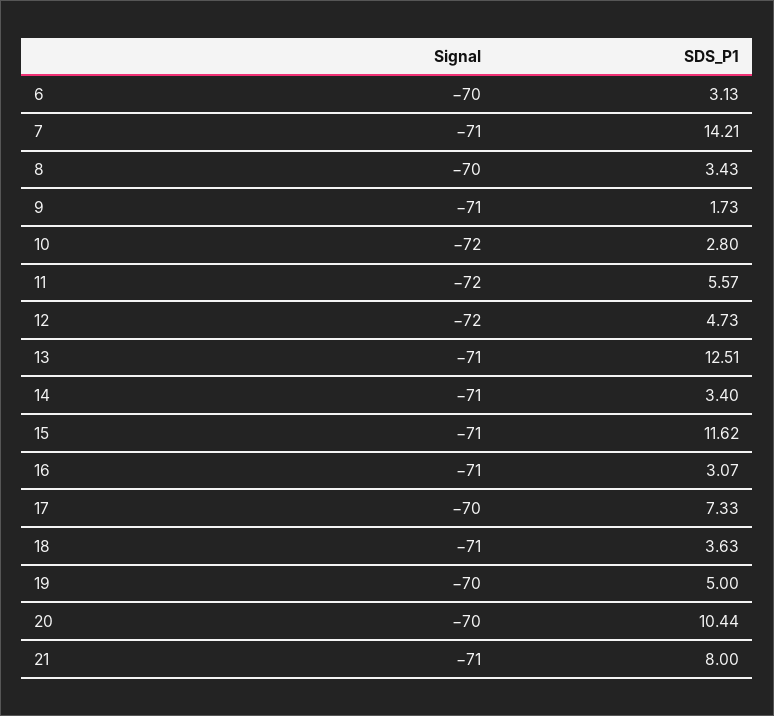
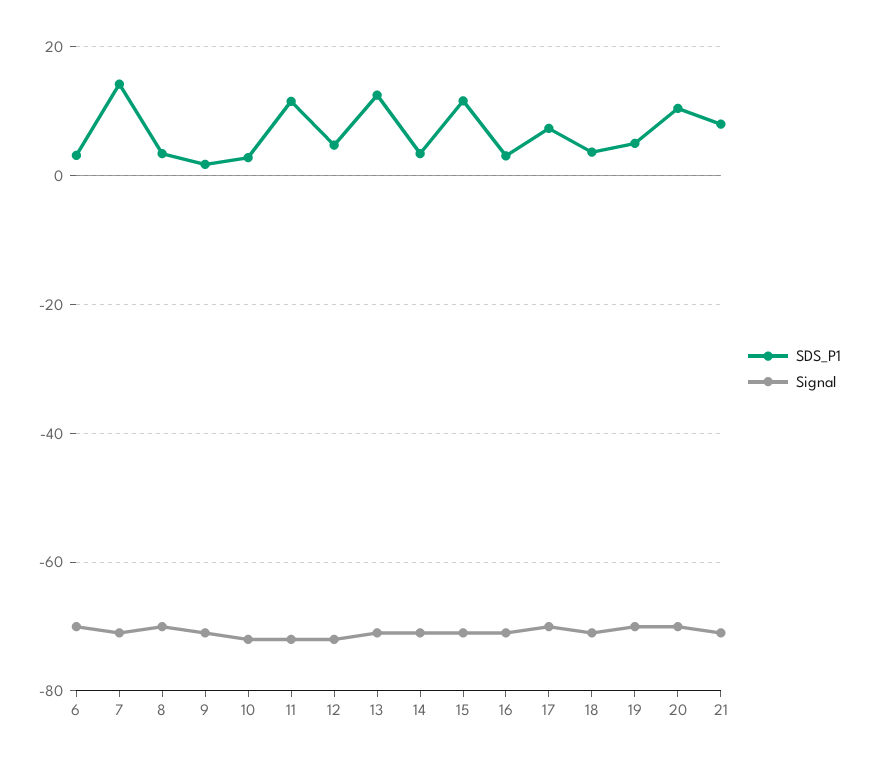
  {
    "Signal": {
      "6": -70,
      "7": -71,
      "8": -70,
      "9": -71,
      "10": -72,
      "11": -72,
      "12": -72,
      "13": -71,
      "14": -71,
      "15": -71,
      "16": -71,
      "17": -70,
      "18": -71,
      "19": -70,
      "20": -70,
      "21": -71
    },
    "SDS_P1": {
      "6": 3.13,
      "7": 14.21,
      "8": 3.43,
      "9": 1.73,
      "10": 2.8,
-     "11": 5.57,
+     "11": 12,
      "12": 4.73,
      "13": 12.51,
      "14": 3.4,
      "15": 11.62,
      "16": 3.07,
      "17": 7.33,
      "18": 3.63,
      "19": 5,
      "20": 10.44,
      "21": 8
    }
  }

